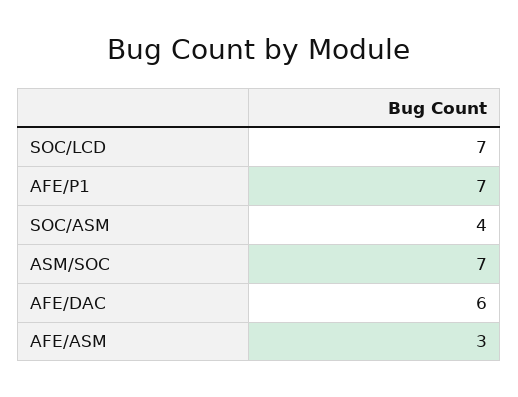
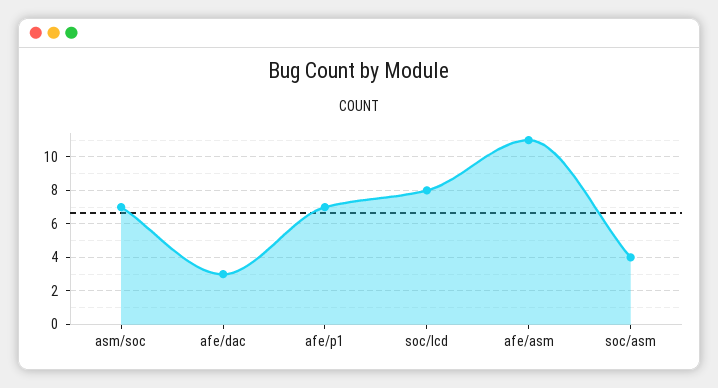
  {
-   "SOC/LCD": 7,
+   "SOC/LCD": 8,
    "AFE/P1": 7,
    "SOC/ASM": 4,
    "ASM/SOC": 7,
-   "AFE/DAC": 6,
+   "AFE/DAC": 3,
-   "AFE/ASM": 3
+   "AFE/ASM": 11
  }

